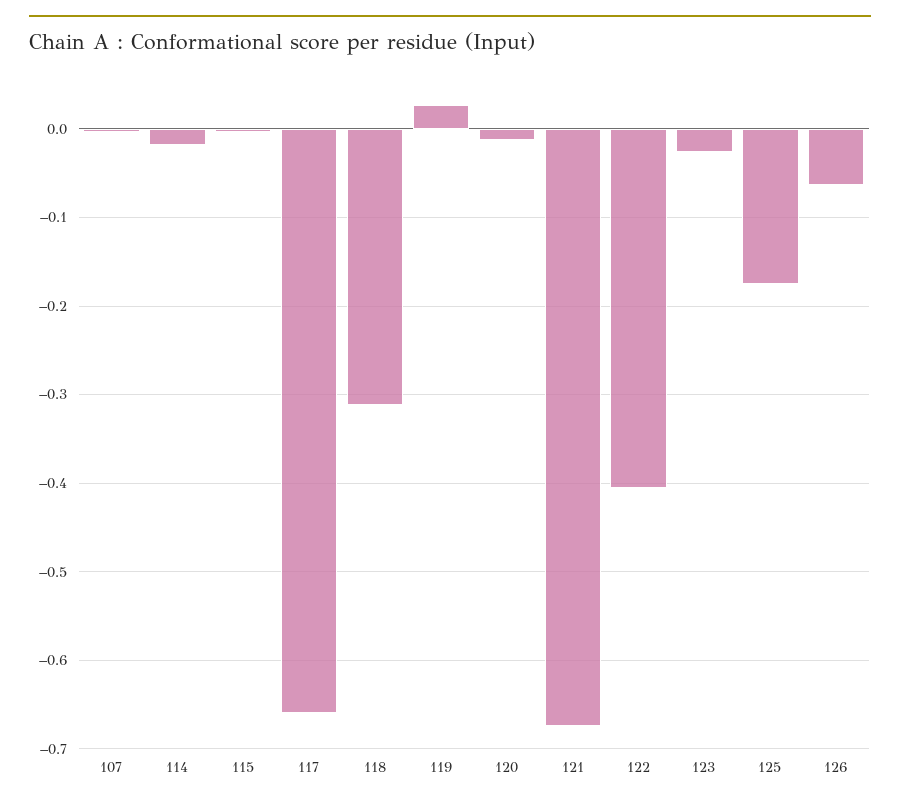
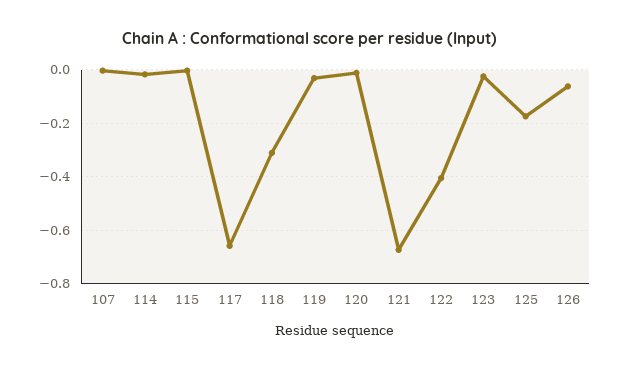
  {
    "107": 0,
    "114": -0.02,
    "115": 0,
    "117": -0.66,
    "118": -0.31,
-   "119": 0.03,
+   "119": -0.025,
    "120": -0.01,
    "121": -0.67,
    "122": -0.41,
    "123": -0.03,
    "125": -0.17,
    "126": -0.06
  }

